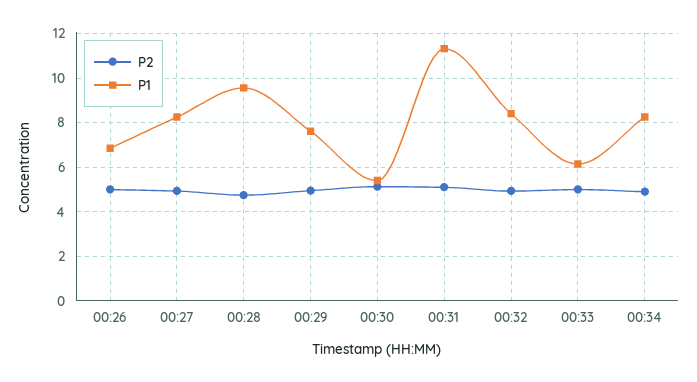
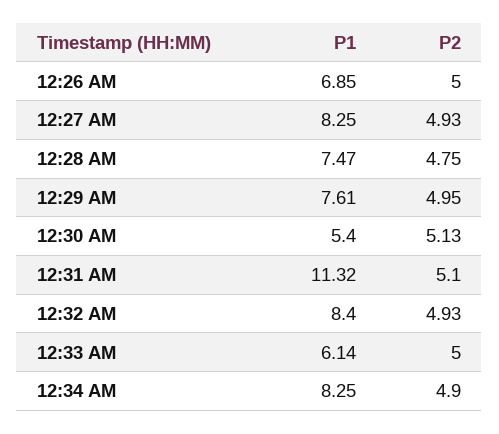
  {
    "P2": {
      "00:26": 5,
      "00:27": 4.93,
      "00:28": 4.75,
      "00:29": 4.95,
      "00:30": 5.13,
      "00:31": 5.1,
      "00:32": 4.93,
      "00:33": 5,
      "00:34": 4.9
    },
    "P1": {
      "00:26": 6.85,
      "00:27": 8.25,
-     "00:28": 9.5,
+     "00:28": 7.47,
      "00:29": 7.61,
      "00:30": 5.4,
      "00:31": 11.32,
      "00:32": 8.4,
      "00:33": 6.14,
      "00:34": 8.25
    }
  }

